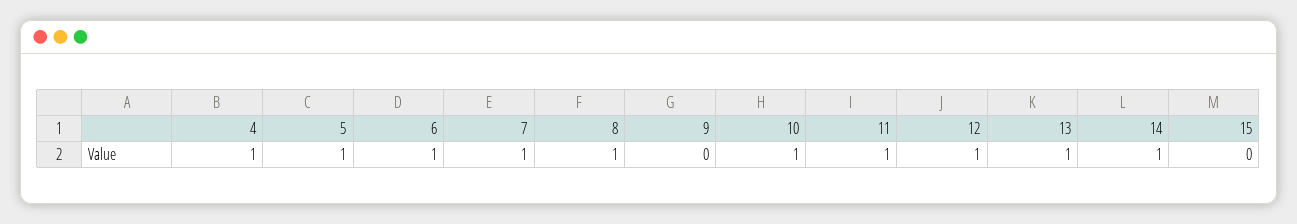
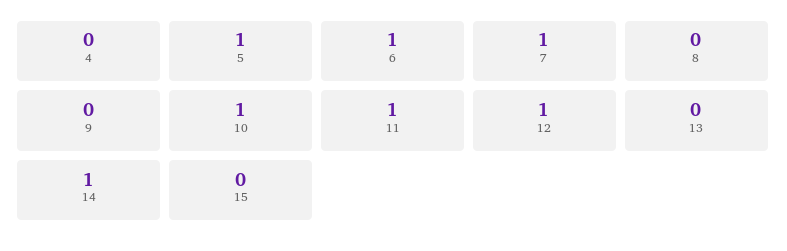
  {
-   "4": 1,
+   "4": 0,
    "5": 1,
    "6": 1,
    "7": 1,
-   "8": 1,
+   "8": 0,
    "9": 0,
    "10": 1,
    "11": 1,
    "12": 1,
-   "13": 1,
+   "13": 0,
    "14": 1,
    "15": 0
  }

